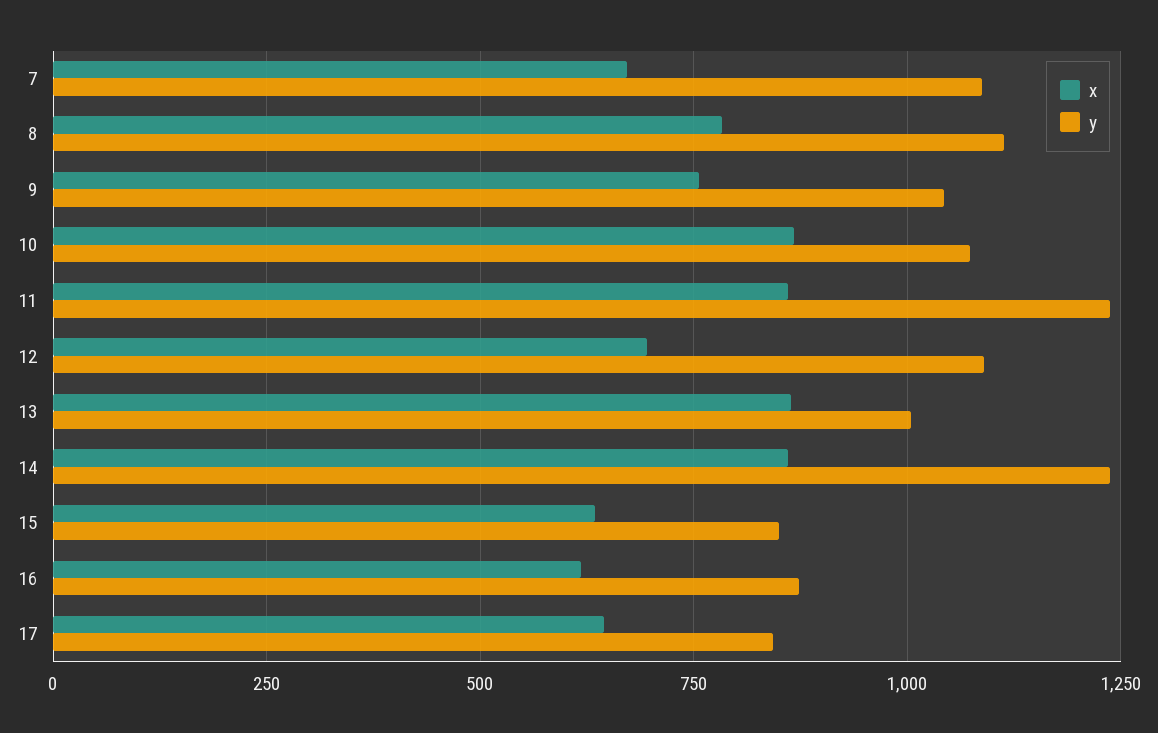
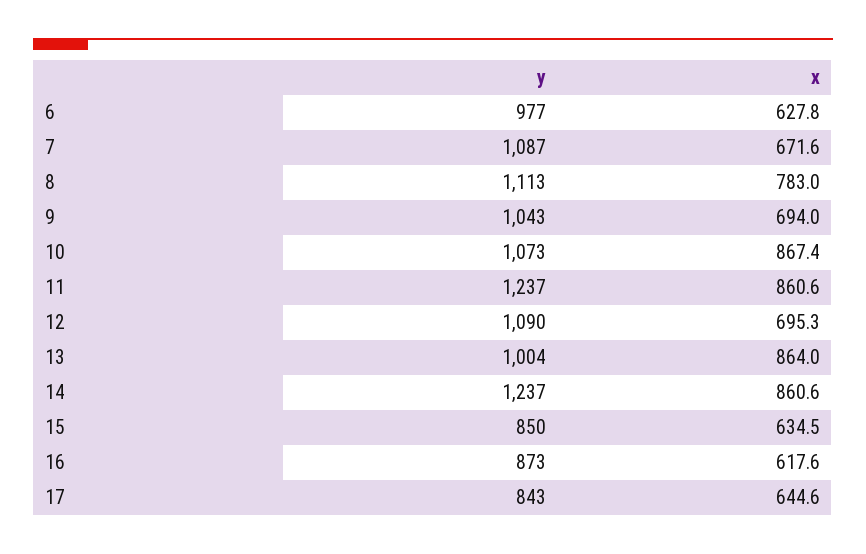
  {
    "x": {
      "7": 671.6,
      "8": 783,
-     "9": 750,
+     "9": 694,
      "10": 867.4,
      "11": 860.6,
      "12": 695.3,
      "13": 864,
      "14": 860.6,
      "15": 634.5,
      "16": 617.6,
-     "17": 644.6
+     "17": 644.6,
+     "6": 627.8
    },
    "y": {
      "7": 1087,
      "8": 1113,
      "9": 1043,
      "10": 1073,
      "11": 1237,
      "12": 1090,
      "13": 1004,
      "14": 1237,
      "15": 850,
      "16": 873,
-     "17": 843
+     "17": 843,
+     "6": 977
    }
  }

